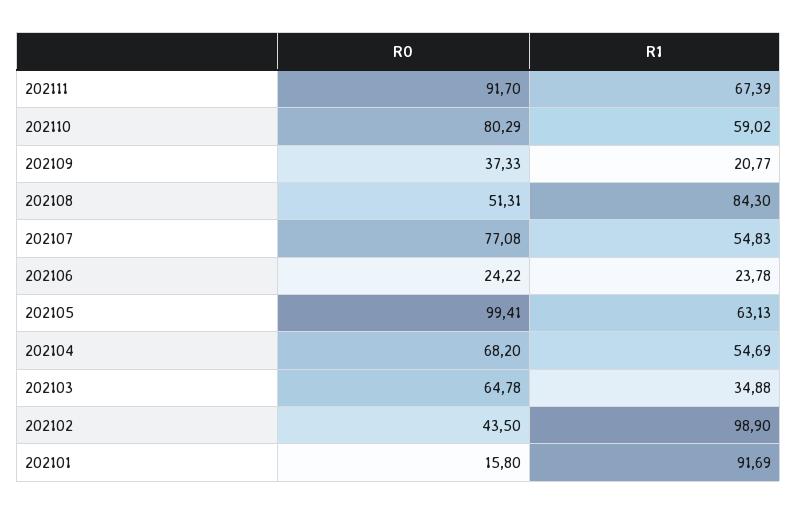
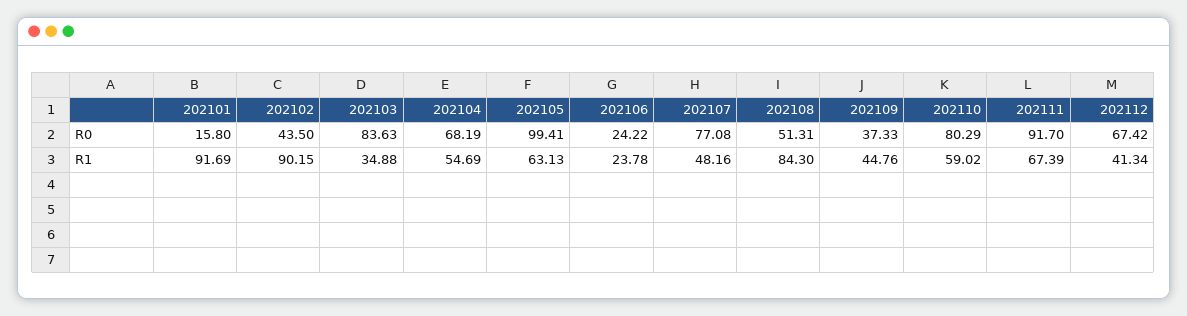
  {
    "R0": {
      "202111": 91.7,
      "202110": 80.29,
      "202109": 37.33,
      "202108": 51.31,
      "202107": 77.08,
      "202106": 24.22,
      "202105": 99.41,
-     "202104": 68.2,
+     "202104": 68.19,
-     "202103": 64.78,
+     "202103": 83.63,
      "202102": 43.5,
-     "202101": 15.8
+     "202101": 15.8,
+     "202112": 67.42
    },
    "R1": {
      "202111": 67.39,
      "202110": 59.02,
-     "202109": 20.77,
+     "202109": 44.76,
      "202108": 84.3,
-     "202107": 54.83,
+     "202107": 48.16,
      "202106": 23.78,
      "202105": 63.13,
      "202104": 54.69,
      "202103": 34.88,
-     "202102": 98.9,
+     "202102": 90.15,
-     "202101": 91.69
+     "202101": 91.69,
+     "202112": 41.34
    }
  }

